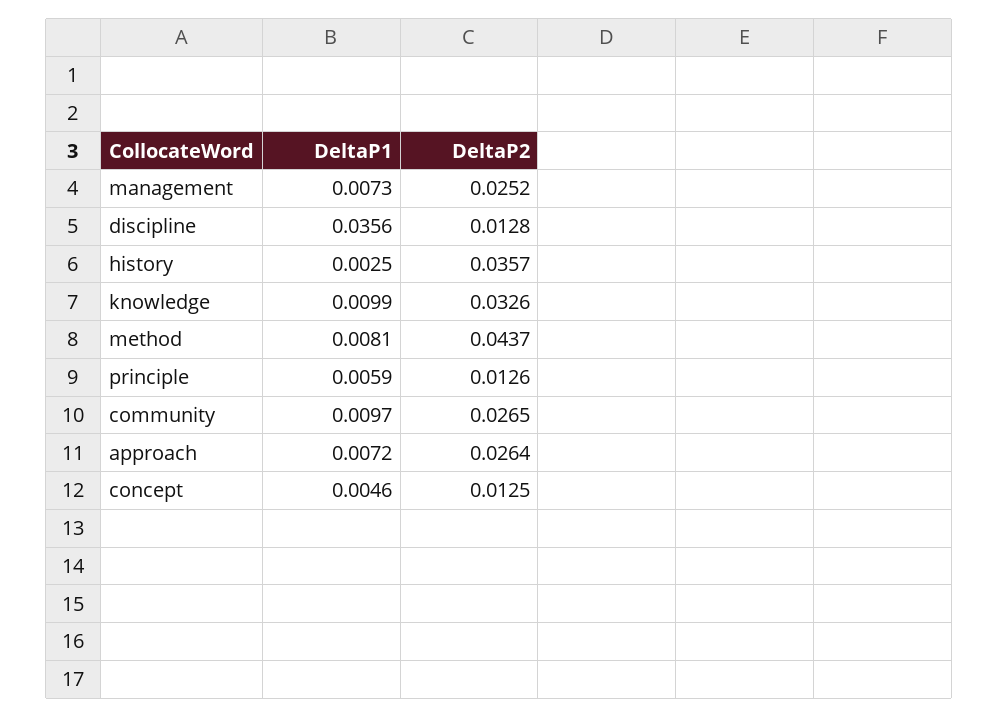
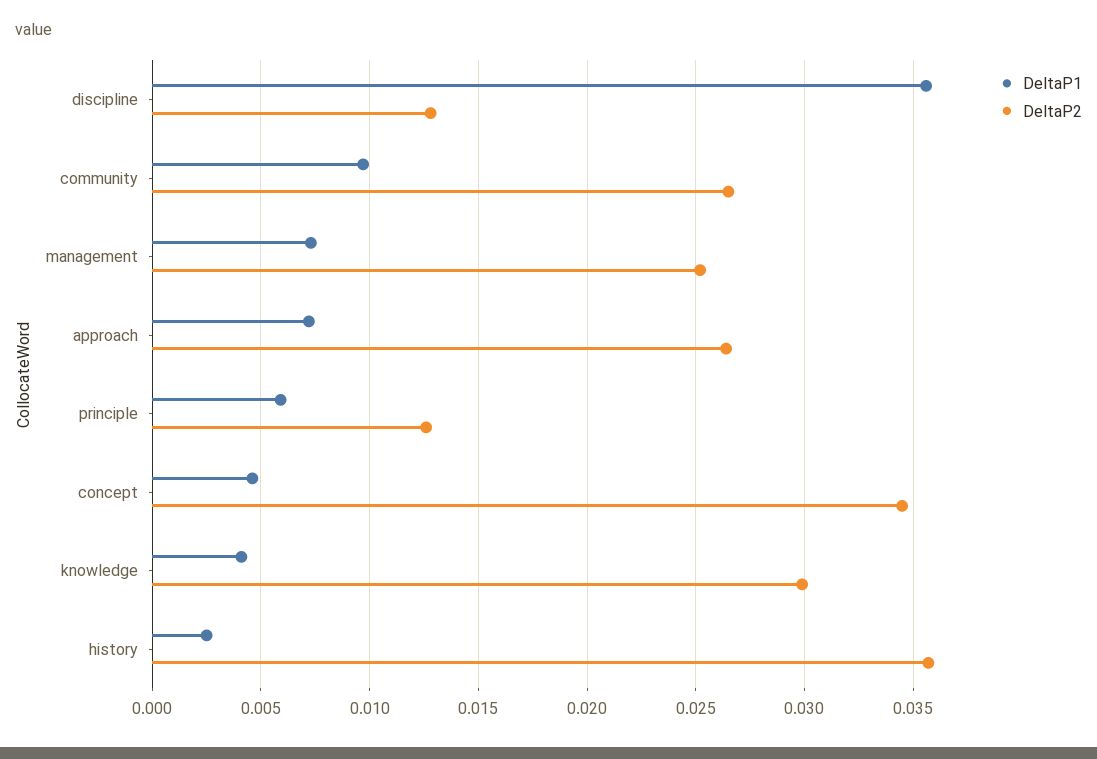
  {
    "DeltaP1": {
      "management": 0.0073,
      "discipline": 0.0356,
      "history": 0.0025,
-     "knowledge": 0.0099,
+     "knowledge": 0.004,
-     "method": 0.0081,
      "principle": 0.0059,
      "community": 0.0097,
      "approach": 0.0072,
      "concept": 0.0046
    },
    "DeltaP2": {
      "management": 0.0252,
      "discipline": 0.0128,
      "history": 0.0357,
-     "knowledge": 0.0326,
+     "knowledge": 0.03,
-     "method": 0.0437,
      "principle": 0.0126,
      "community": 0.0265,
      "approach": 0.0264,
-     "concept": 0.0125
+     "concept": 0.0345
    }
  }

